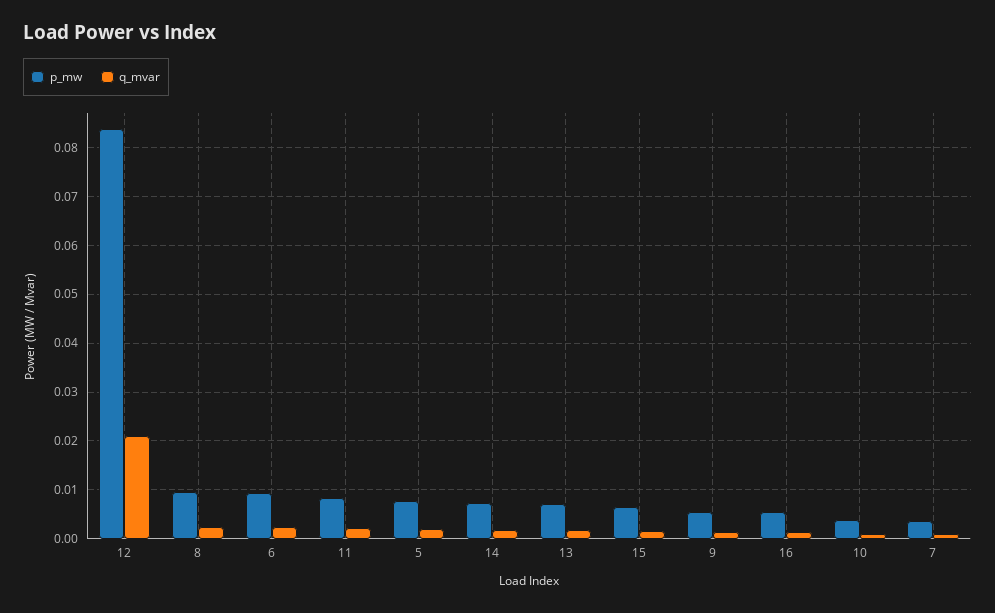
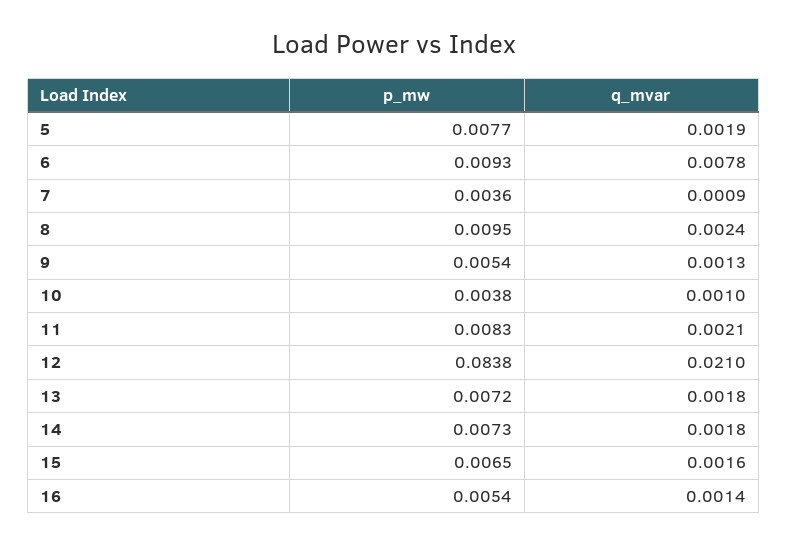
  {
    "p_mw": {
      "12": 0.0838,
      "8": 0.0095,
      "6": 0.0093,
      "11": 0.0083,
      "5": 0.0077,
      "14": 0.0073,
      "13": 0.0072,
      "15": 0.0065,
      "9": 0.0054,
      "16": 0.0054,
      "10": 0.0038,
      "7": 0.0036
    },
    "q_mvar": {
      "12": 0.021,
      "8": 0.0024,
-     "6": 0.002,
+     "6": 0.0078,
      "11": 0.0021,
      "5": 0.0019,
      "14": 0.0018,
      "13": 0.0018,
      "15": 0.0016,
      "9": 0.0013,
      "16": 0.0014,
      "10": 0.001,
      "7": 0.0009
    }
  }

